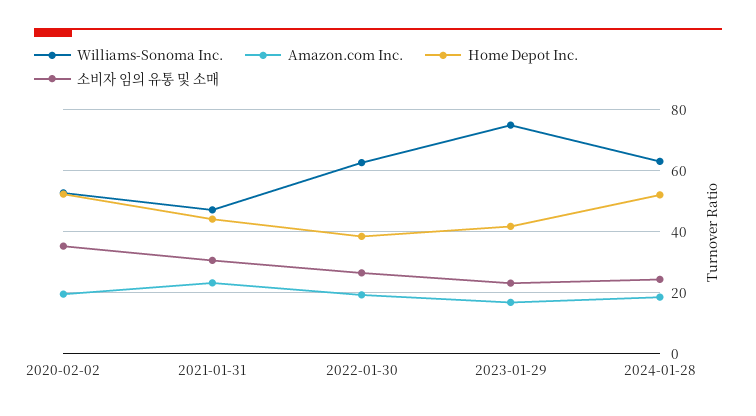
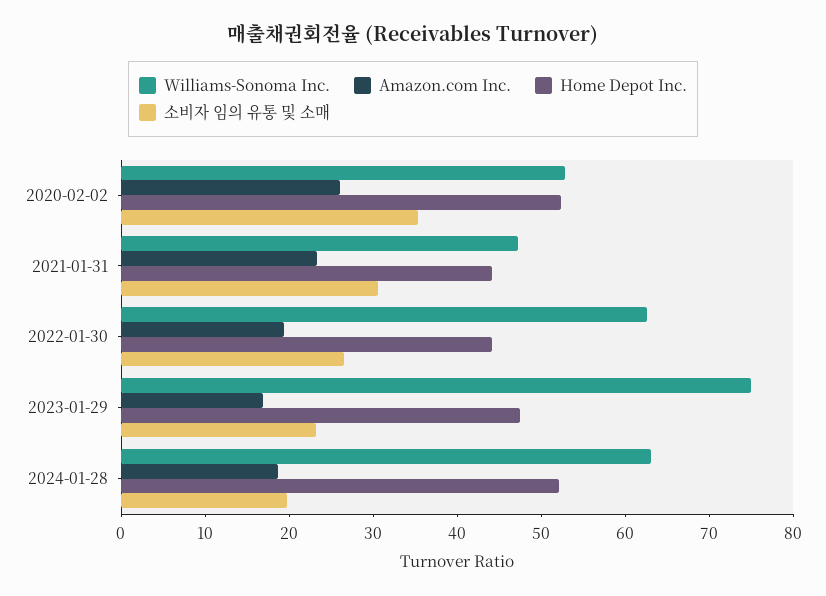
  {
    "Williams-Sonoma Inc.": {
      "2020-02-02": 52,
      "2021-01-31": 48,
      "2022-01-30": 62,
      "2023-01-29": 74,
      "2024-01-28": 64
    },
    "Amazon.com Inc.": {
-     "2020-02-02": 20,
+     "2020-02-02": 26,
      "2021-01-31": 24,
      "2022-01-30": 20,
      "2023-01-29": 16,
      "2024-01-28": 18
    },
    "Home Depot Inc.": {
      "2020-02-02": 52,
      "2021-01-31": 44,
-     "2022-01-30": 38,
+     "2022-01-30": 44,
-     "2023-01-29": 42,
+     "2023-01-29": 48,
      "2024-01-28": 52
    },
    "소비자 임의 유통 및 소매": {
      "2020-02-02": 36,
      "2021-01-31": 30,
      "2022-01-30": 26,
      "2023-01-29": 24,
-     "2024-01-28": 24
+     "2024-01-28": 20
    }
  }

